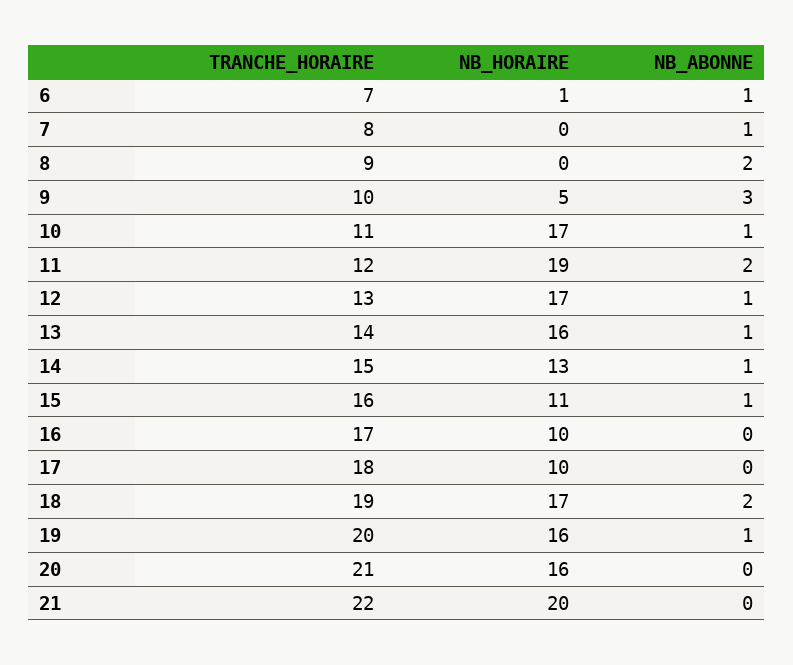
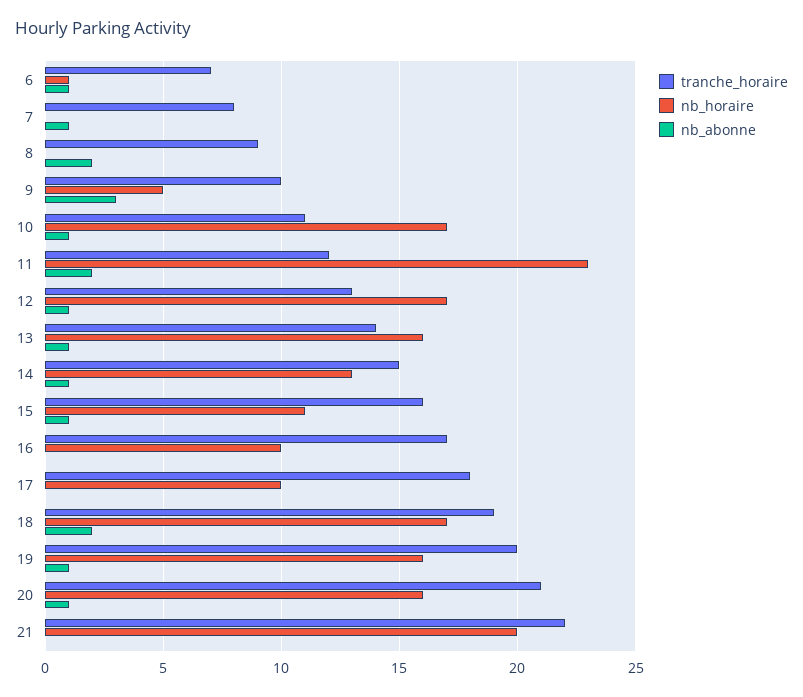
  {
    "TRANCHE_HORAIRE": {
      "6": 7,
      "7": 8,
      "8": 9,
      "9": 10,
      "10": 11,
      "11": 12,
      "12": 13,
      "13": 14,
      "14": 15,
      "15": 16,
      "16": 17,
      "17": 18,
      "18": 19,
      "19": 20,
      "20": 21,
      "21": 22
    },
    "NB_HORAIRE": {
      "6": 1,
      "7": 0,
      "8": 0,
      "9": 5,
      "10": 17,
-     "11": 19,
+     "11": 23,
      "12": 17,
      "13": 16,
      "14": 13,
      "15": 11,
      "16": 10,
      "17": 10,
      "18": 17,
      "19": 16,
      "20": 16,
      "21": 20
    },
    "NB_ABONNE": {
      "6": 1,
      "7": 1,
      "8": 2,
      "9": 3,
      "10": 1,
      "11": 2,
      "12": 1,
      "13": 1,
      "14": 1,
      "15": 1,
      "16": 0,
      "17": 0,
      "18": 2,
      "19": 1,
-     "20": 0,
+     "20": 1,
      "21": 0
    }
  }

